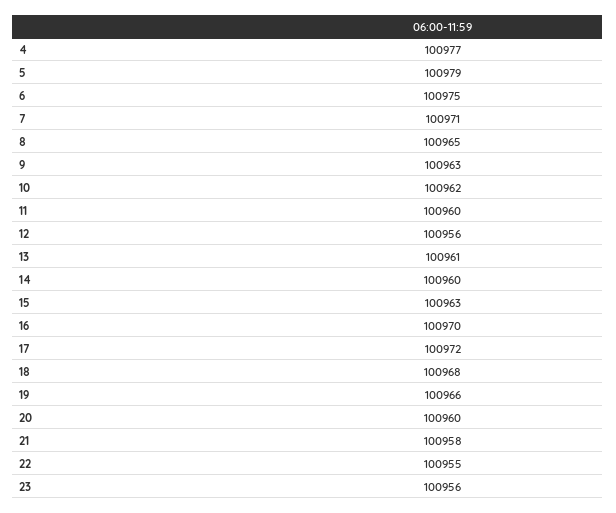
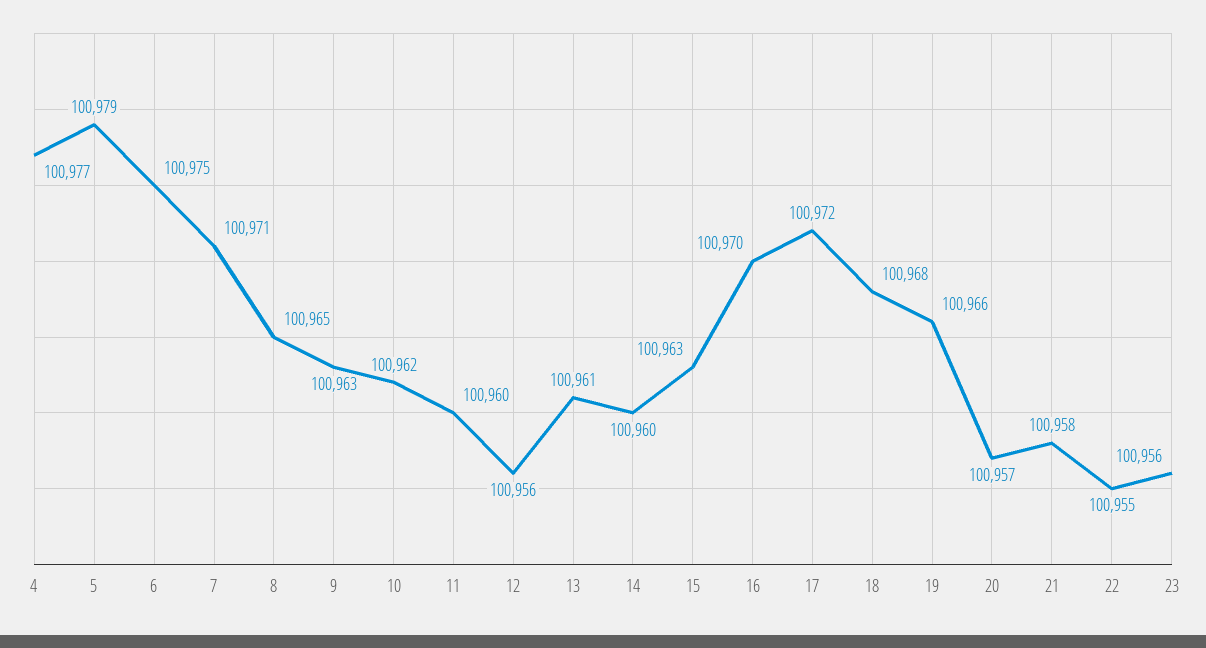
  {
    "4": 100977,
    "5": 100979,
    "6": 100975,
    "7": 100971,
    "8": 100965,
    "9": 100963,
    "10": 100962,
    "11": 100960,
    "12": 100956,
    "13": 100961,
    "14": 100960,
    "15": 100963,
    "16": 100970,
    "17": 100972,
    "18": 100968,
    "19": 100966,
-   "20": 100960,
+   "20": 100957,
    "21": 100958,
    "22": 100955,
    "23": 100956
  }

